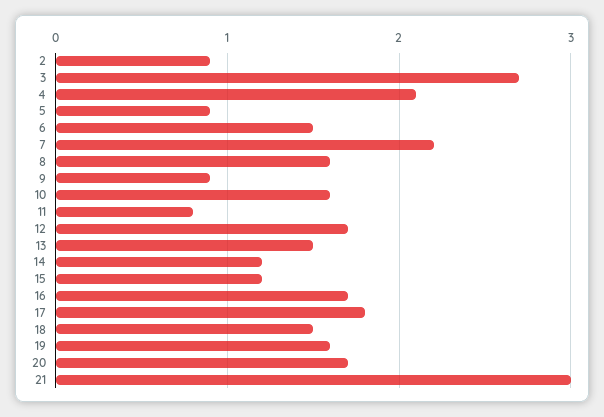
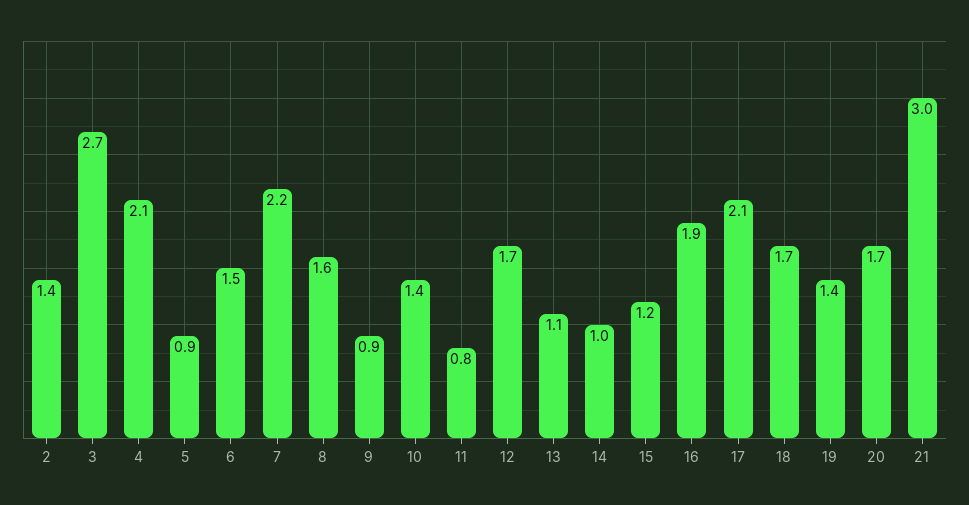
  {
-   "2": 0.9,
+   "2": 1.4,
    "3": 2.7,
    "4": 2.1,
    "5": 0.9,
    "6": 1.5,
    "7": 2.2,
    "8": 1.6,
    "9": 0.9,
-   "10": 1.6,
+   "10": 1.4,
    "11": 0.8,
    "12": 1.7,
-   "13": 1.5,
+   "13": 1.1,
-   "14": 1.2,
+   "14": 1,
    "15": 1.2,
-   "16": 1.7,
+   "16": 1.9,
-   "17": 1.8,
+   "17": 2.1,
-   "18": 1.5,
+   "18": 1.7,
-   "19": 1.6,
+   "19": 1.4,
    "20": 1.7,
    "21": 3
  }

